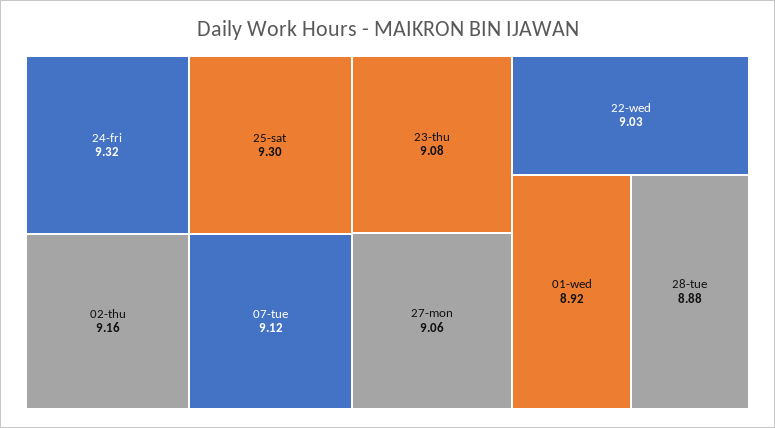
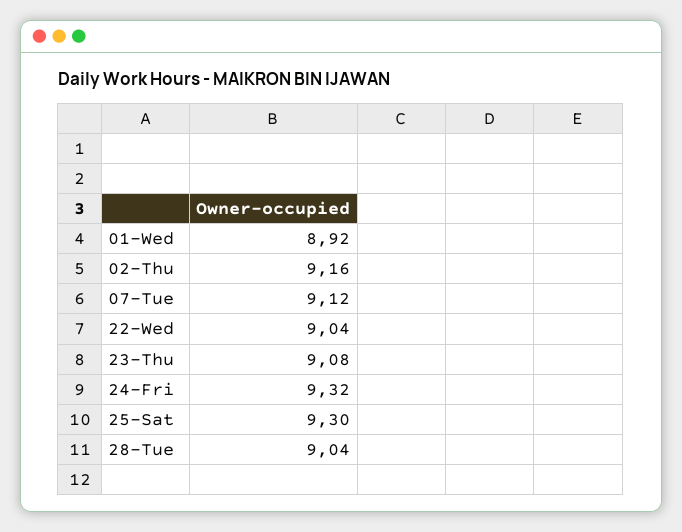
  {
    "24-fri": 9.32,
    "25-sat": 9.3,
    "02-thu": 9.16,
    "07-tue": 9.12,
    "23-thu": 9.08,
-   "27-mon": 9.06,
-   "22-wed": 9.03,
+   "22-wed": 9.04,
    "01-wed": 8.92,
-   "28-tue": 8.88
+   "28-tue": 9.04
  }

